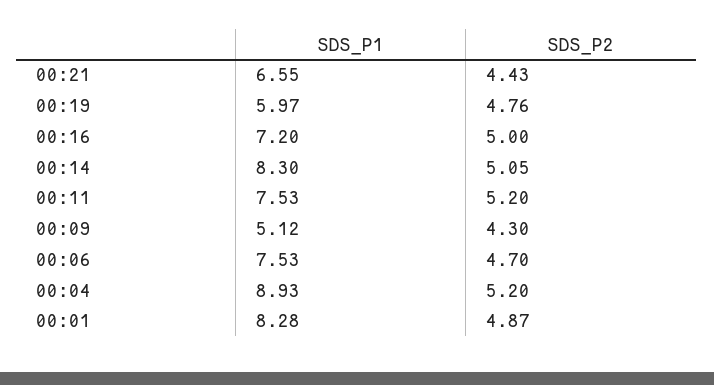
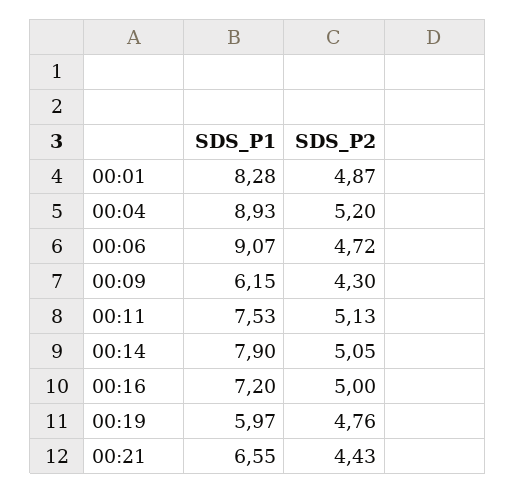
  {
    "SDS_P1": {
      "00:21": 6.55,
      "00:19": 5.97,
      "00:16": 7.2,
-     "00:14": 8.3,
+     "00:14": 7.9,
      "00:11": 7.53,
-     "00:09": 5.12,
+     "00:09": 6.15,
-     "00:06": 7.53,
+     "00:06": 9.07,
      "00:04": 8.93,
      "00:01": 8.28
    },
    "SDS_P2": {
      "00:21": 4.43,
      "00:19": 4.76,
      "00:16": 5,
      "00:14": 5.05,
-     "00:11": 5.2,
+     "00:11": 5.13,
      "00:09": 4.3,
-     "00:06": 4.7,
+     "00:06": 4.72,
      "00:04": 5.2,
      "00:01": 4.87
    }
  }

